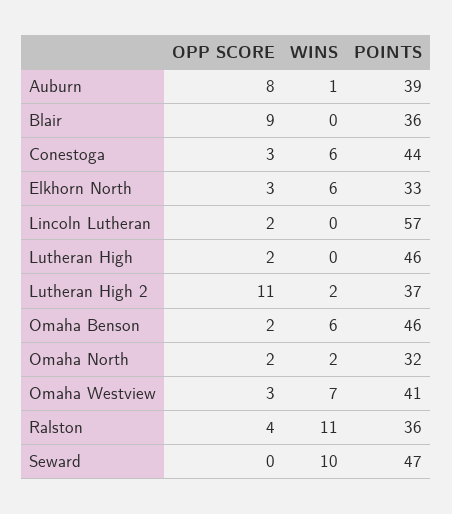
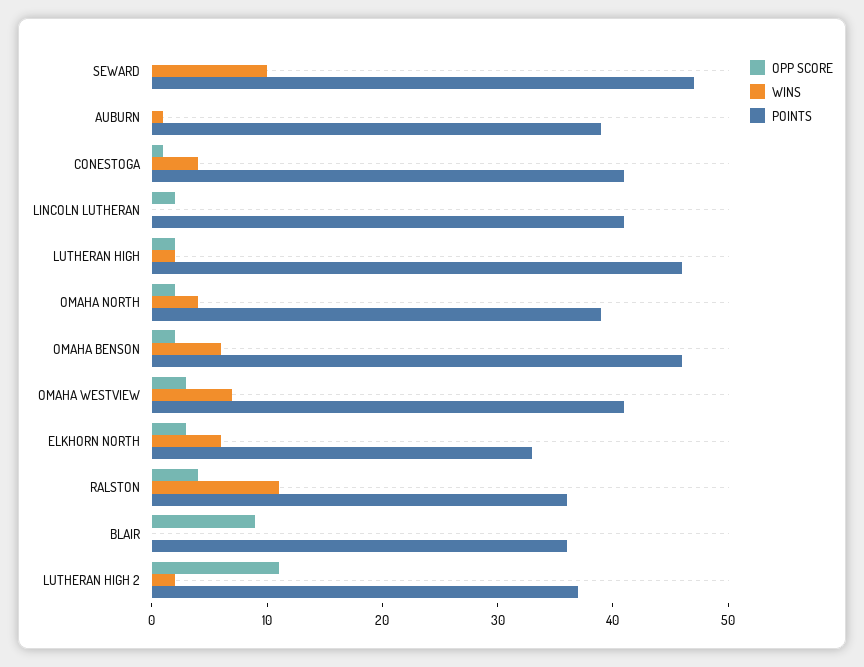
  {
    "OPP SCORE": {
-     "Auburn": 8,
+     "Auburn": 0,
      "Blair": 9,
-     "Conestoga": 3,
+     "Conestoga": 1,
      "Elkhorn North": 3,
      "Lincoln Lutheran": 2,
      "Lutheran High": 2,
      "Lutheran High 2": 11,
      "Omaha Benson": 2,
      "Omaha North": 2,
      "Omaha Westview": 3,
      "Ralston": 4,
      "Seward": 0
    },
    "WINS": {
      "Auburn": 1,
      "Blair": 0,
-     "Conestoga": 6,
+     "Conestoga": 4,
      "Elkhorn North": 6,
      "Lincoln Lutheran": 0,
-     "Lutheran High": 0,
+     "Lutheran High": 2,
      "Lutheran High 2": 2,
      "Omaha Benson": 6,
-     "Omaha North": 2,
+     "Omaha North": 4,
      "Omaha Westview": 7,
      "Ralston": 11,
      "Seward": 10
    },
    "POINTS": {
      "Auburn": 39,
      "Blair": 36,
-     "Conestoga": 44,
+     "Conestoga": 41,
      "Elkhorn North": 33,
-     "Lincoln Lutheran": 57,
+     "Lincoln Lutheran": 41,
      "Lutheran High": 46,
      "Lutheran High 2": 37,
      "Omaha Benson": 46,
-     "Omaha North": 32,
+     "Omaha North": 39,
      "Omaha Westview": 41,
      "Ralston": 36,
      "Seward": 47
    }
  }

